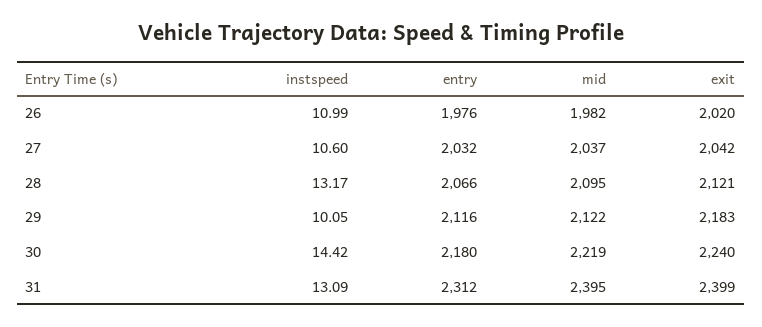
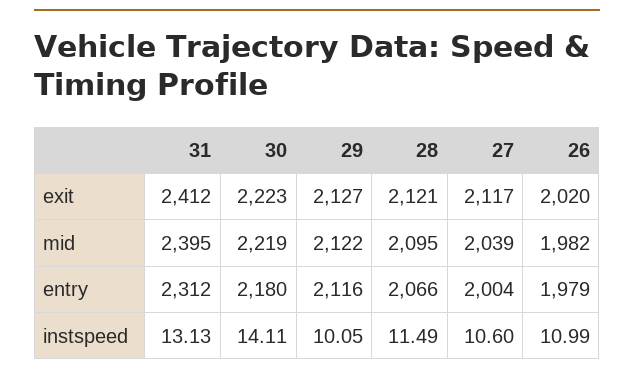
  {
    "instspeed": {
      "26": 10.99,
      "27": 10.6,
-     "28": 13.17,
+     "28": 11.49,
      "29": 10.05,
-     "30": 14.42,
+     "30": 14.11,
-     "31": 13.09
+     "31": 13.13
    },
    "entry": {
-     "26": 1976,
+     "26": 1979,
-     "27": 2032,
+     "27": 2004,
      "28": 2066,
      "29": 2116,
      "30": 2180,
      "31": 2312
    },
    "mid": {
      "26": 1982,
-     "27": 2037,
+     "27": 2039,
      "28": 2095,
      "29": 2122,
      "30": 2219,
      "31": 2395
    },
    "exit": {
      "26": 2020,
-     "27": 2042,
+     "27": 2117,
      "28": 2121,
-     "29": 2183,
+     "29": 2127,
-     "30": 2240,
+     "30": 2223,
-     "31": 2399
+     "31": 2412
    }
  }

